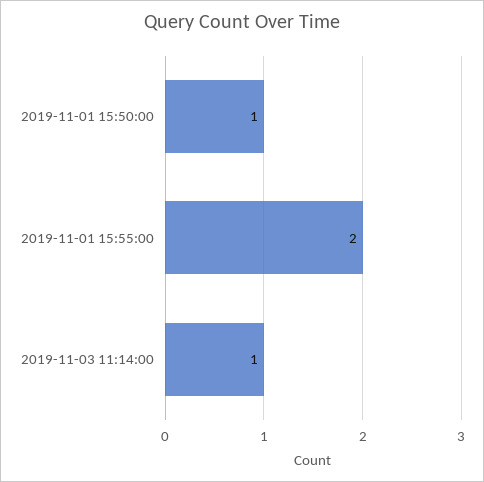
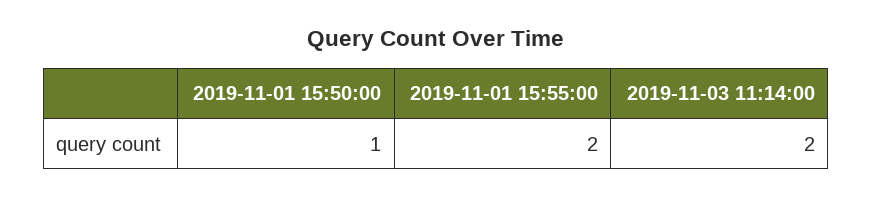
  {
    "2019-11-01 15:50:00": 1,
    "2019-11-01 15:55:00": 2,
-   "2019-11-03 11:14:00": 1
+   "2019-11-03 11:14:00": 2
  }

